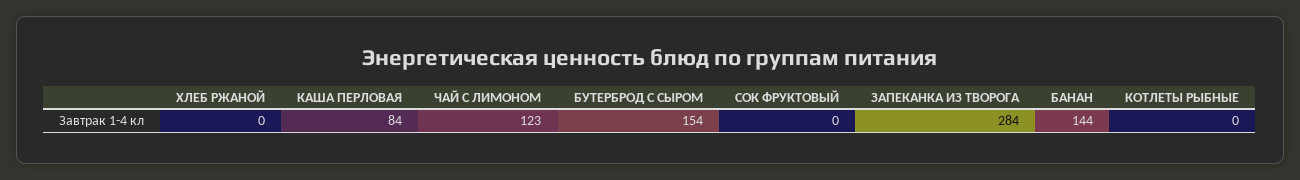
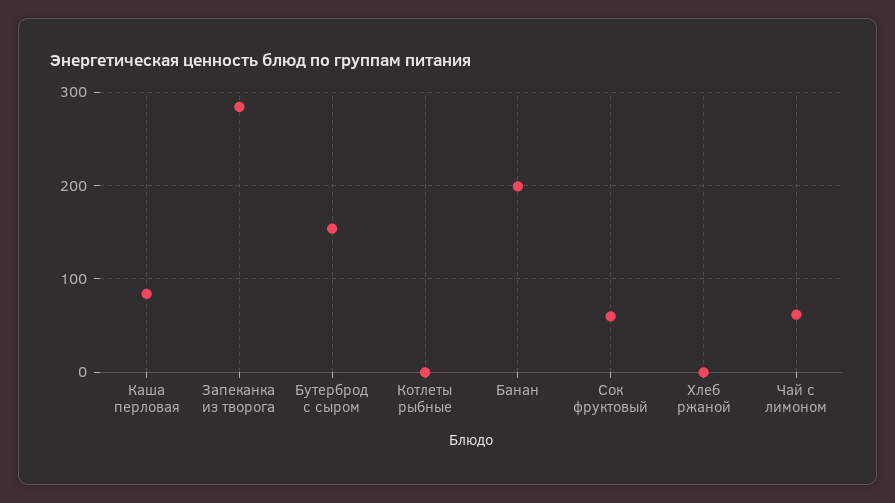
  {
    "ХЛЕБ РЖАНОЙ": 0,
    "КАША ПЕРЛОВАЯ": 84,
-   "ЧАЙ С ЛИМОНОМ": 123,
+   "ЧАЙ С ЛИМОНОМ": 60,
    "БУТЕРБРОД С СЫРОМ": 154,
-   "СОК ФРУКТОВЫЙ": 0,
+   "СОК ФРУКТОВЫЙ": 60,
    "ЗАПЕКАНКА ИЗ ТВОРОГА": 284,
-   "БАНАН": 144,
+   "БАНАН": 200,
    "КОТЛЕТЫ РЫБНЫЕ": 0
  }

